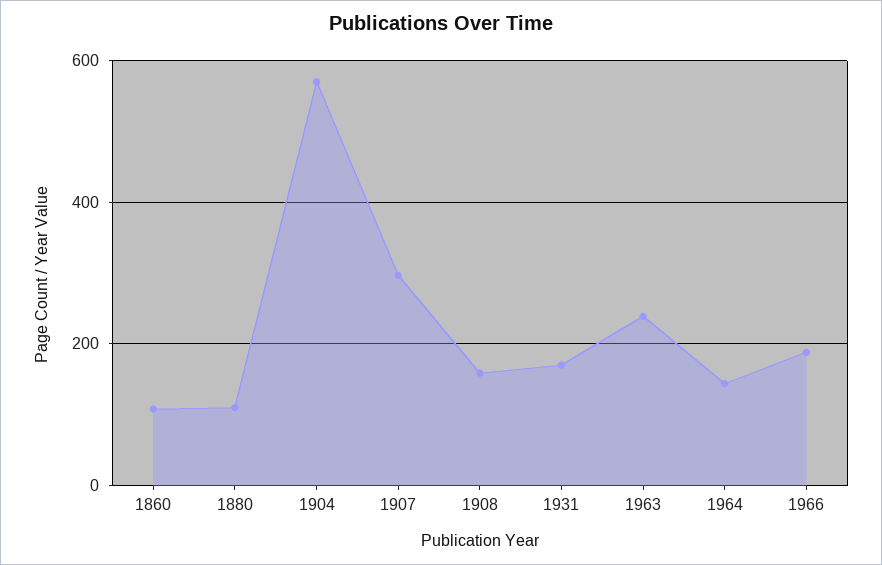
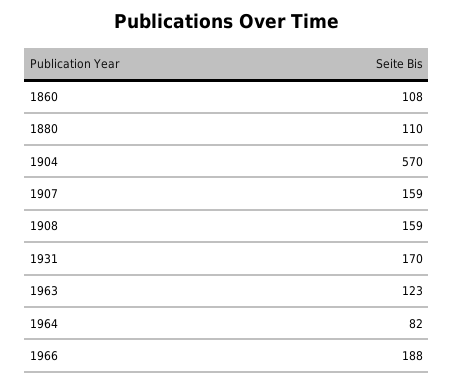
  {
    "1860": 108,
    "1880": 110,
    "1904": 570,
-   "1907": 300,
+   "1907": 159,
    "1908": 159,
    "1931": 170,
-   "1963": 240,
+   "1963": 123,
-   "1964": 140,
+   "1964": 82,
    "1966": 188
  }

